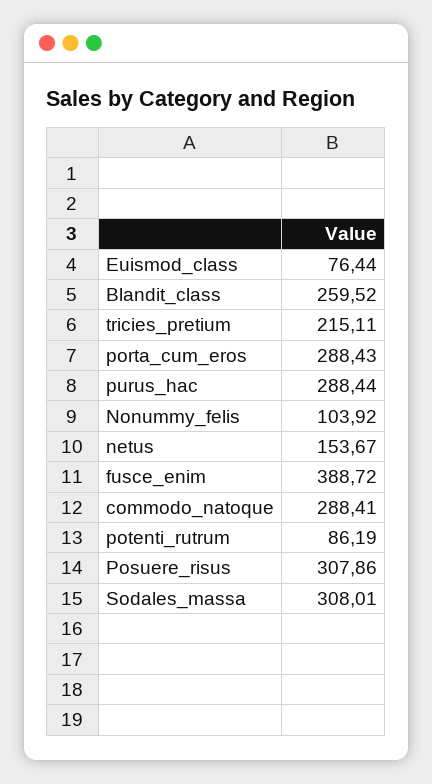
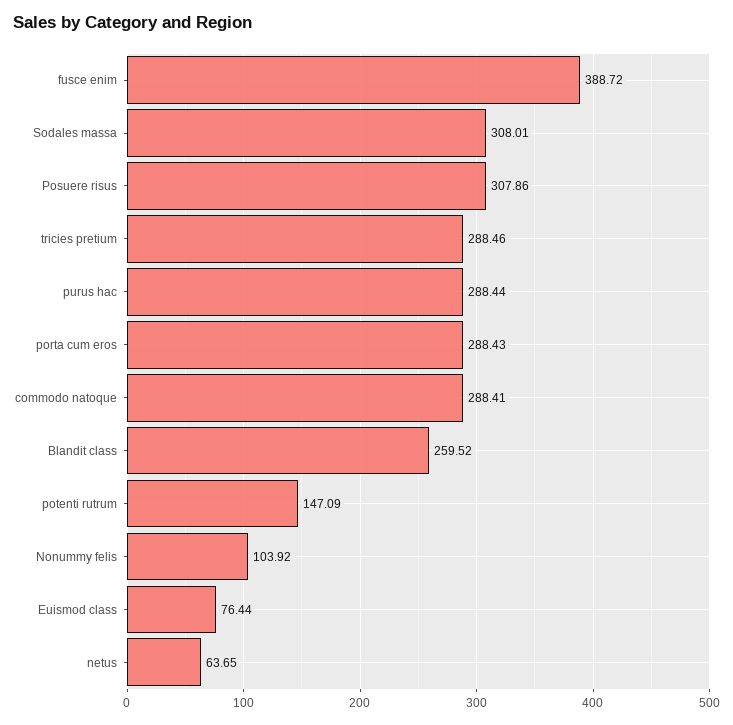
  {
    "Euismod_class": 76.44,
    "Blandit_class": 259.52,
-   "tricies_pretium": 215.11,
+   "tricies_pretium": 288.46,
    "porta_cum_eros": 288.43,
    "purus_hac": 288.44,
    "Nonummy_felis": 103.92,
-   "netus": 153.67,
+   "netus": 63.65,
    "fusce_enim": 388.72,
    "commodo_natoque": 288.41,
-   "potenti_rutrum": 86.19,
+   "potenti_rutrum": 147.09,
    "Posuere_risus": 307.86,
    "Sodales_massa": 308.01
  }

